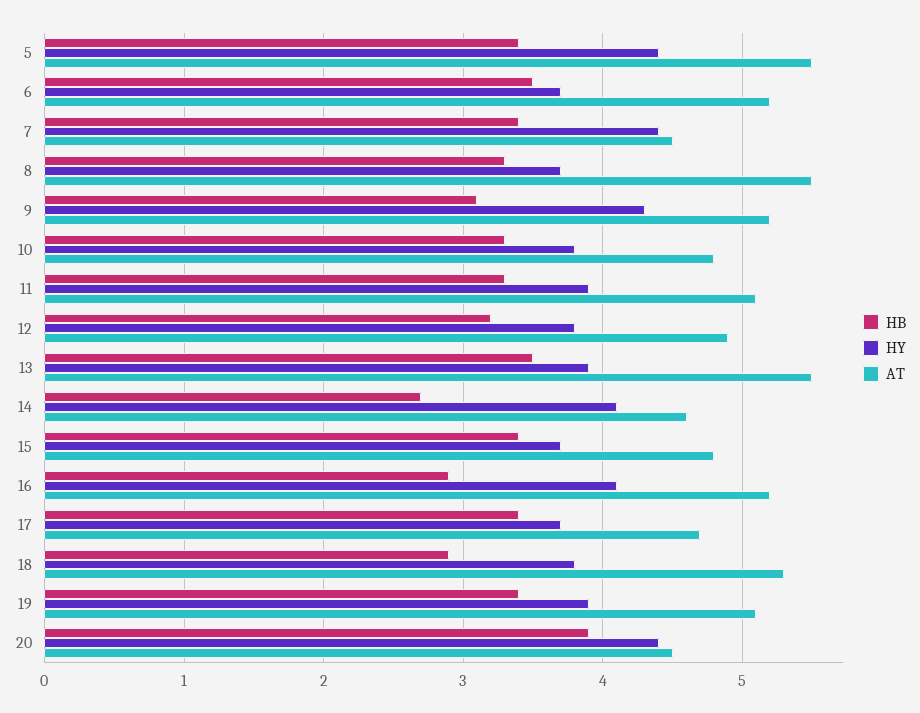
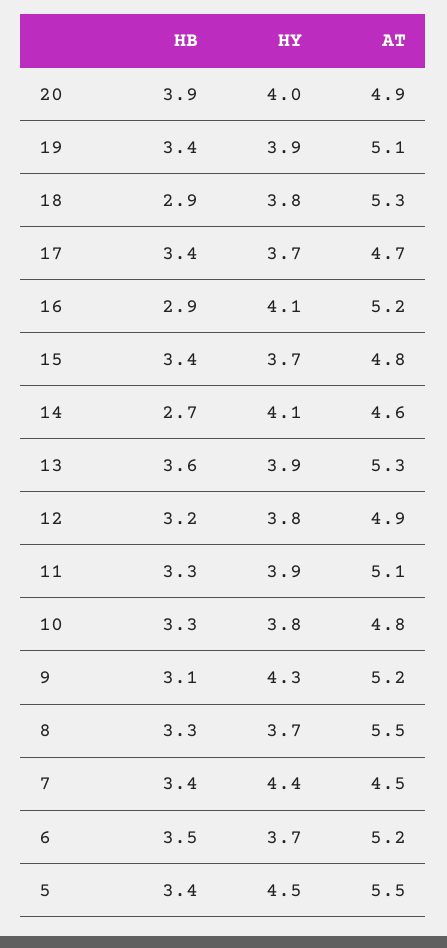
  {
    "HB": {
      "5": 3.4,
      "6": 3.5,
      "7": 3.4,
      "8": 3.3,
      "9": 3.1,
      "10": 3.3,
      "11": 3.3,
      "12": 3.2,
-     "13": 3.5,
+     "13": 3.6,
      "14": 2.7,
      "15": 3.4,
      "16": 2.9,
      "17": 3.4,
      "18": 2.9,
      "19": 3.4,
      "20": 3.9
    },
    "HY": {
-     "5": 4.4,
+     "5": 4.5,
      "6": 3.7,
      "7": 4.4,
      "8": 3.7,
      "9": 4.3,
      "10": 3.8,
      "11": 3.9,
      "12": 3.8,
      "13": 3.9,
      "14": 4.1,
      "15": 3.7,
      "16": 4.1,
      "17": 3.7,
      "18": 3.8,
      "19": 3.9,
-     "20": 4.4
+     "20": 4
    },
    "AT": {
      "5": 5.5,
      "6": 5.2,
      "7": 4.5,
      "8": 5.5,
      "9": 5.2,
      "10": 4.8,
      "11": 5.1,
      "12": 4.9,
-     "13": 5.5,
+     "13": 5.3,
      "14": 4.6,
      "15": 4.8,
      "16": 5.2,
      "17": 4.7,
      "18": 5.3,
      "19": 5.1,
-     "20": 4.5
+     "20": 4.9
    }
  }

